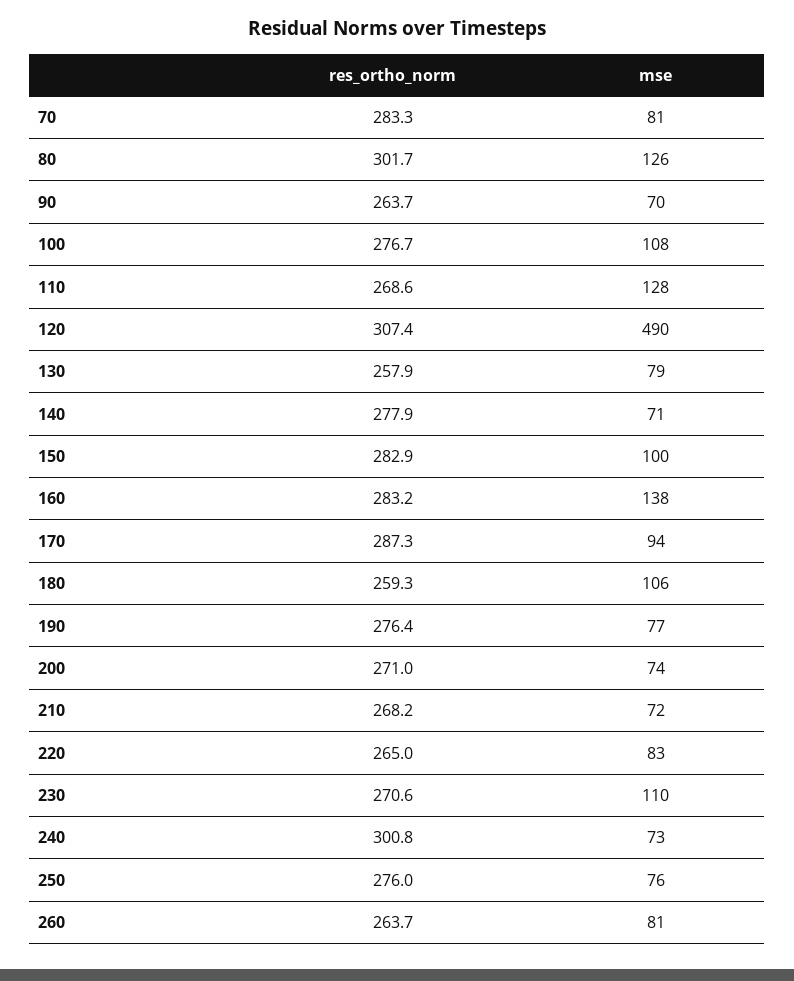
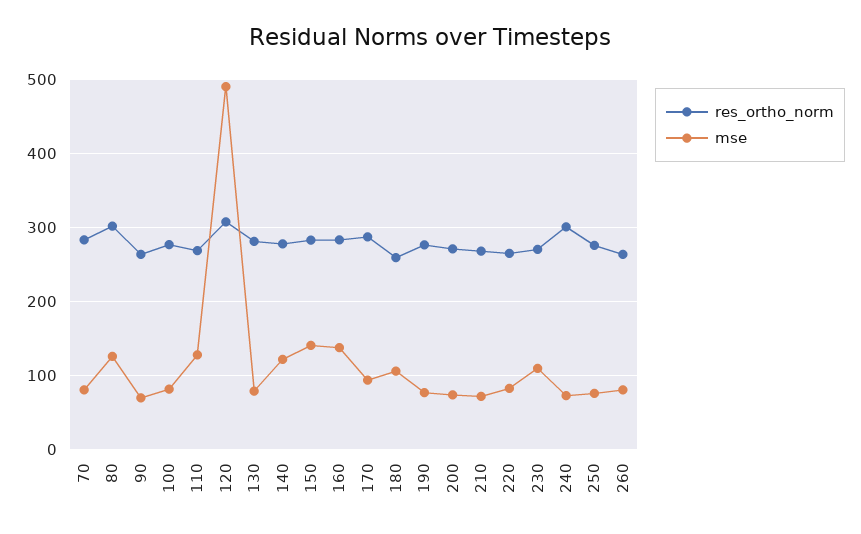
  {
    "res_ortho_norm": {
      "70": 283.3,
      "80": 301.7,
      "90": 263.7,
      "100": 276.7,
      "110": 268.6,
      "120": 307.4,
-     "130": 257.9,
+     "130": 280,
      "140": 277.9,
      "150": 282.9,
      "160": 283.2,
      "170": 287.3,
      "180": 259.3,
      "190": 276.4,
      "200": 271,
      "210": 268.2,
      "220": 265,
      "230": 270.6,
      "240": 300.8,
      "250": 276,
      "260": 263.7
    },
    "mse": {
      "70": 81,
      "80": 126,
      "90": 70,
-     "100": 108,
+     "100": 80,
      "110": 128,
      "120": 490,
      "130": 79,
-     "140": 71,
+     "140": 120,
-     "150": 100,
+     "150": 140,
      "160": 138,
      "170": 94,
      "180": 106,
      "190": 77,
      "200": 74,
      "210": 72,
      "220": 83,
      "230": 110,
      "240": 73,
      "250": 76,
      "260": 81
    }
  }

